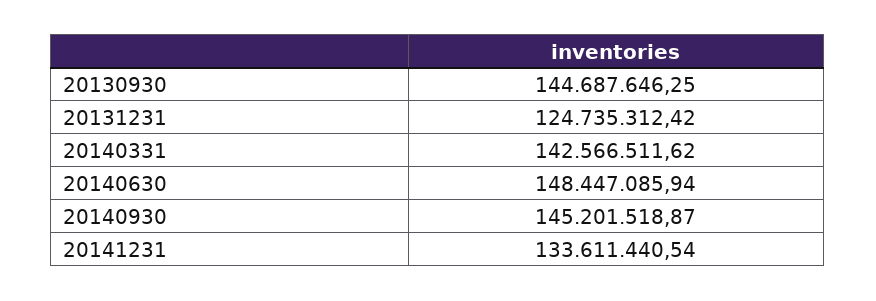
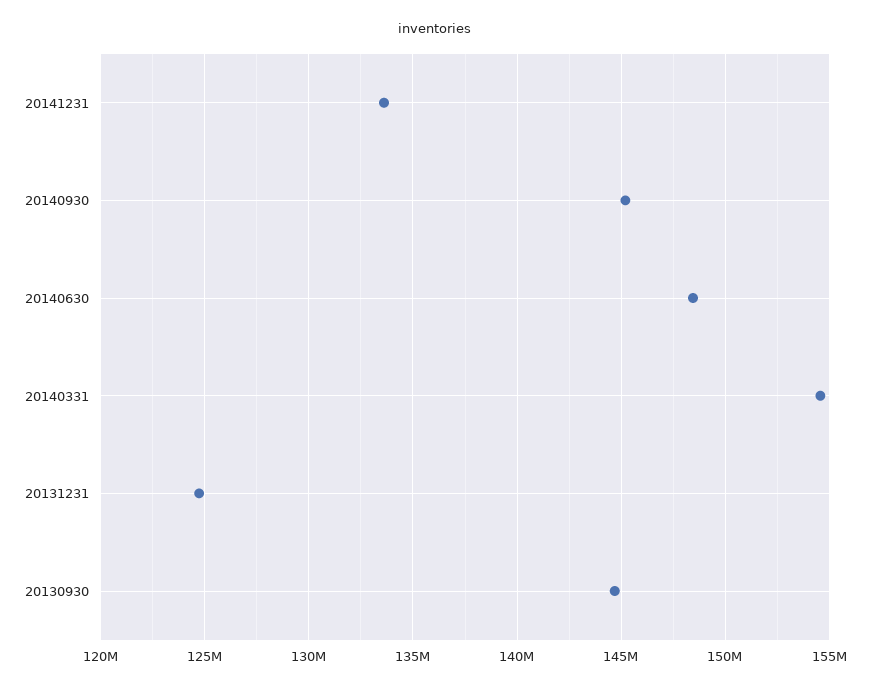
  {
    "20130930": 144687646.25,
    "20131231": 124735312.42,
-   "20140331": 142566511.62,
+   "20140331": 154500000,
    "20140630": 148447085.94,
    "20140930": 145201518.87,
    "20141231": 133611440.54
  }

